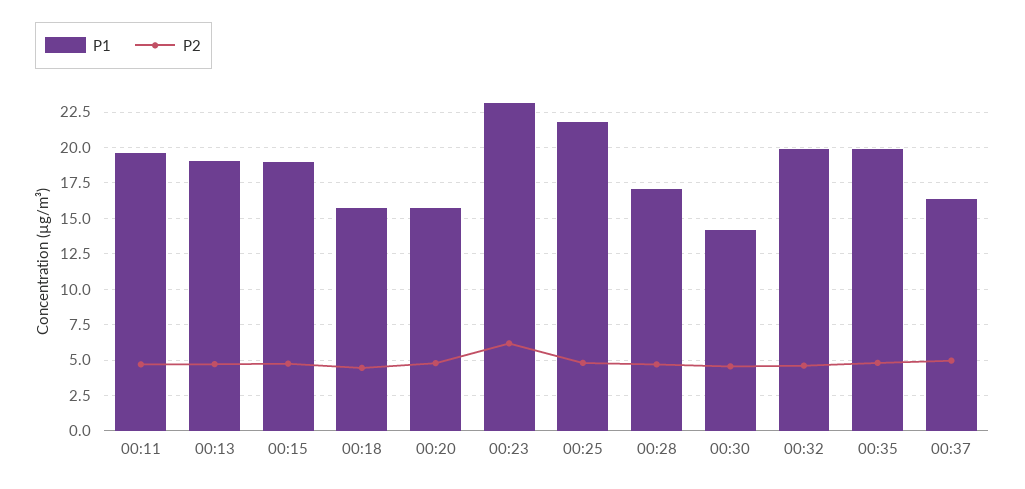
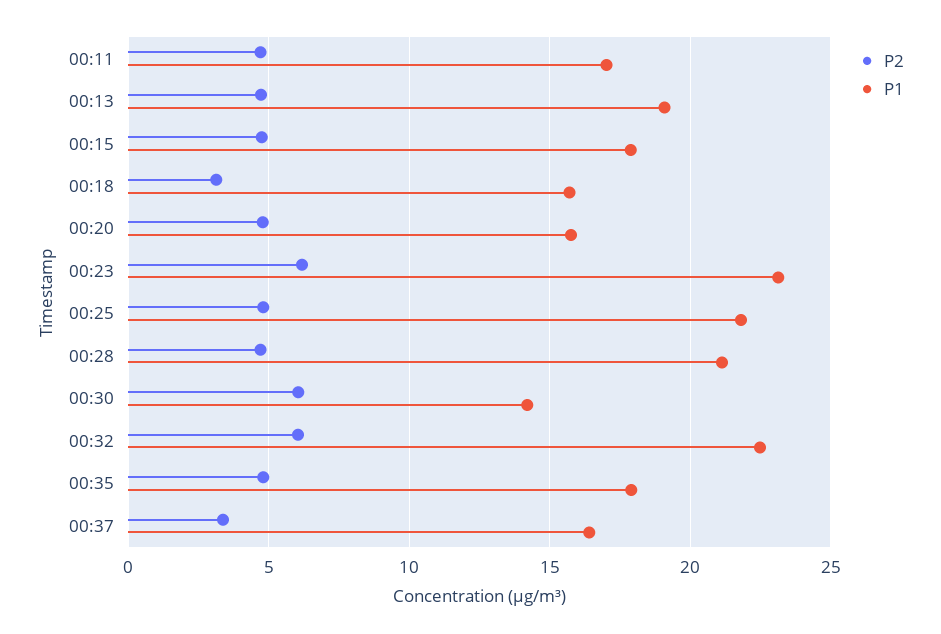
  {
    "P1": {
-     "00:11": 19.5,
+     "00:11": 17,
      "00:13": 19,
-     "00:15": 19,
+     "00:15": 18,
      "00:18": 15.5,
      "00:20": 16,
      "00:23": 23,
      "00:25": 22,
-     "00:28": 17,
+     "00:28": 21,
      "00:30": 14,
-     "00:32": 20,
+     "00:32": 22.5,
-     "00:35": 20,
+     "00:35": 18,
      "00:37": 16.5
    },
    "P2": {
      "00:11": 4.5,
      "00:13": 4.5,
      "00:15": 5,
-     "00:18": 4.5,
+     "00:18": 3,
      "00:20": 5,
      "00:23": 6,
      "00:25": 5,
      "00:28": 4.5,
-     "00:30": 4.5,
+     "00:30": 6,
-     "00:32": 4.5,
+     "00:32": 6,
      "00:35": 5,
-     "00:37": 5
+     "00:37": 3.5
    }
  }

